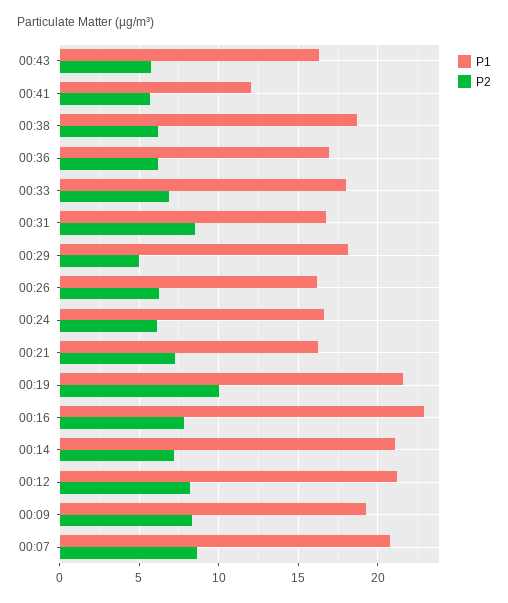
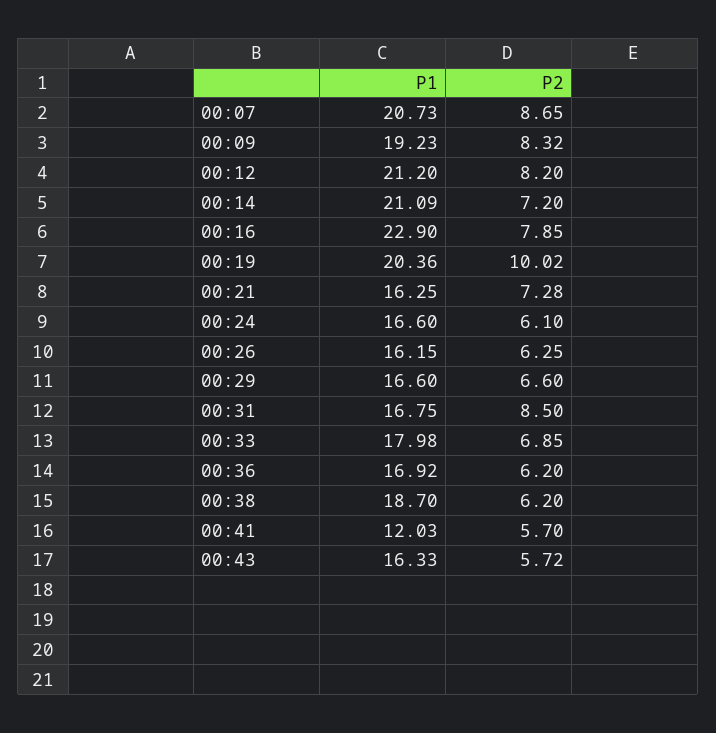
  {
    "P1": {
      "00:43": 16.33,
      "00:41": 12.03,
      "00:38": 18.7,
      "00:36": 16.92,
      "00:33": 17.98,
      "00:31": 16.75,
-     "00:29": 18,
+     "00:29": 16.6,
      "00:26": 16.15,
      "00:24": 16.6,
      "00:21": 16.25,
-     "00:19": 21.5,
+     "00:19": 20.36,
      "00:16": 22.9,
      "00:14": 21.09,
      "00:12": 21.2,
      "00:09": 19.23,
      "00:07": 20.73
    },
    "P2": {
      "00:43": 5.72,
      "00:41": 5.7,
      "00:38": 6.2,
      "00:36": 6.2,
      "00:33": 6.85,
      "00:31": 8.5,
-     "00:29": 5,
+     "00:29": 6.6,
      "00:26": 6.25,
      "00:24": 6.1,
      "00:21": 7.28,
      "00:19": 10.02,
      "00:16": 7.85,
      "00:14": 7.2,
      "00:12": 8.2,
      "00:09": 8.32,
      "00:07": 8.65
    }
  }

